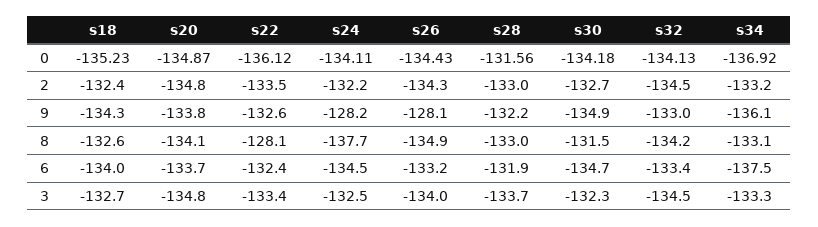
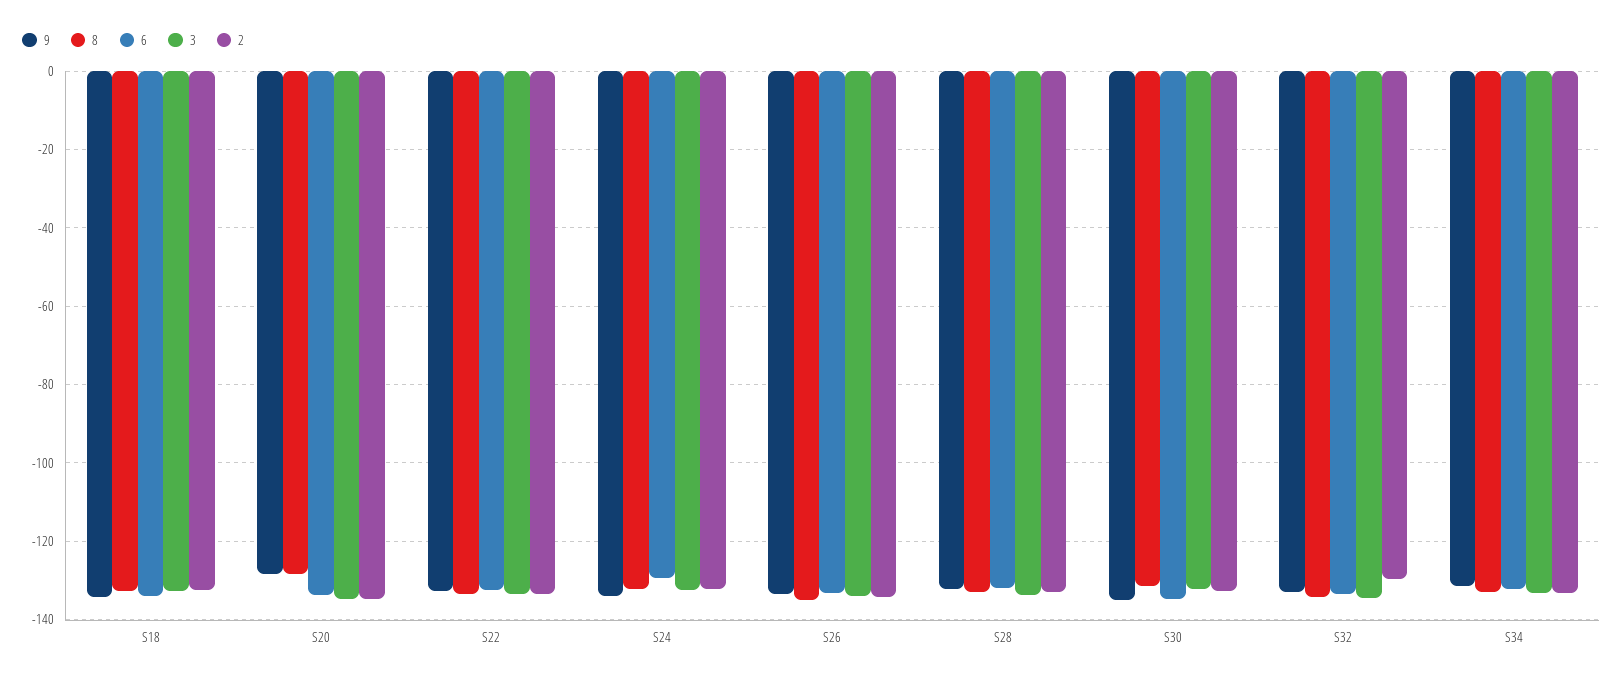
  {
-   "0": {
-     "s18": -135.23,
-     "s20": -134.87,
-     "s22": -136.12,
-     "s24": -134.11,
-     "s26": -134.43,
-     "s28": -131.56,
-     "s30": -134.18,
-     "s32": -134.13,
-     "s34": -136.92
-   },
    "2": {
      "s18": -132.4,
      "s20": -134.8,
      "s22": -133.5,
      "s24": -132.2,
      "s26": -134.3,
      "s28": -133,
      "s30": -132.7,
-     "s32": -134.5,
+     "s32": -130,
      "s34": -133.2
    },
    "9": {
      "s18": -134.3,
-     "s20": -133.8,
+     "s20": -128,
      "s22": -132.6,
-     "s24": -128.2,
+     "s24": -134,
-     "s26": -128.1,
+     "s26": -134,
      "s28": -132.2,
      "s30": -134.9,
      "s32": -133,
-     "s34": -136.1
+     "s34": -132
    },
    "8": {
      "s18": -132.6,
-     "s20": -134.1,
+     "s20": -128,
-     "s22": -128.1,
+     "s22": -134,
-     "s24": -137.7,
+     "s24": -132,
      "s26": -134.9,
      "s28": -133,
      "s30": -131.5,
      "s32": -134.2,
      "s34": -133.1
    },
    "6": {
      "s18": -134,
      "s20": -133.7,
      "s22": -132.4,
-     "s24": -134.5,
+     "s24": -130,
      "s26": -133.2,
      "s28": -131.9,
      "s30": -134.7,
      "s32": -133.4,
-     "s34": -137.5
+     "s34": -132
    },
    "3": {
      "s18": -132.7,
      "s20": -134.8,
      "s22": -133.4,
      "s24": -132.5,
      "s26": -134,
      "s28": -133.7,
      "s30": -132.3,
      "s32": -134.5,
      "s34": -133.3
    }
  }

